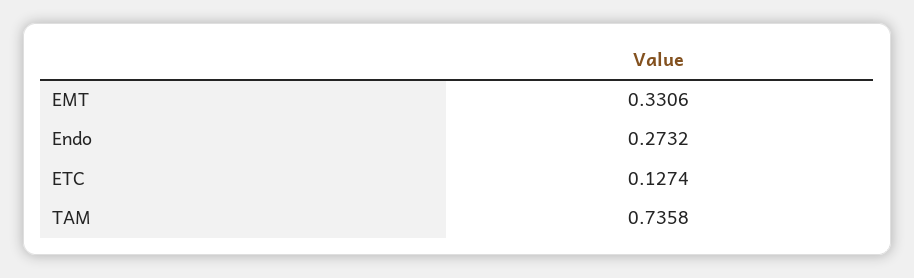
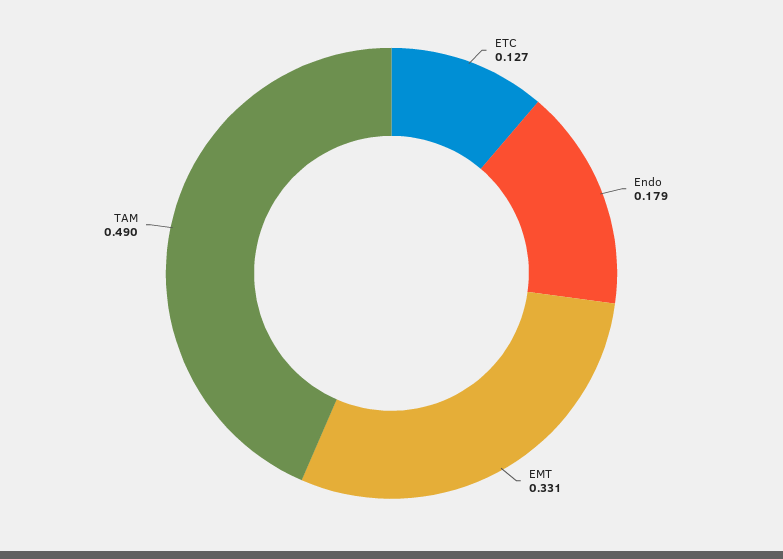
  {
    "EMT": 0.3306,
-   "Endo": 0.2732,
+   "Endo": 0.179,
    "ETC": 0.1274,
-   "TAM": 0.7358
+   "TAM": 0.49
  }

